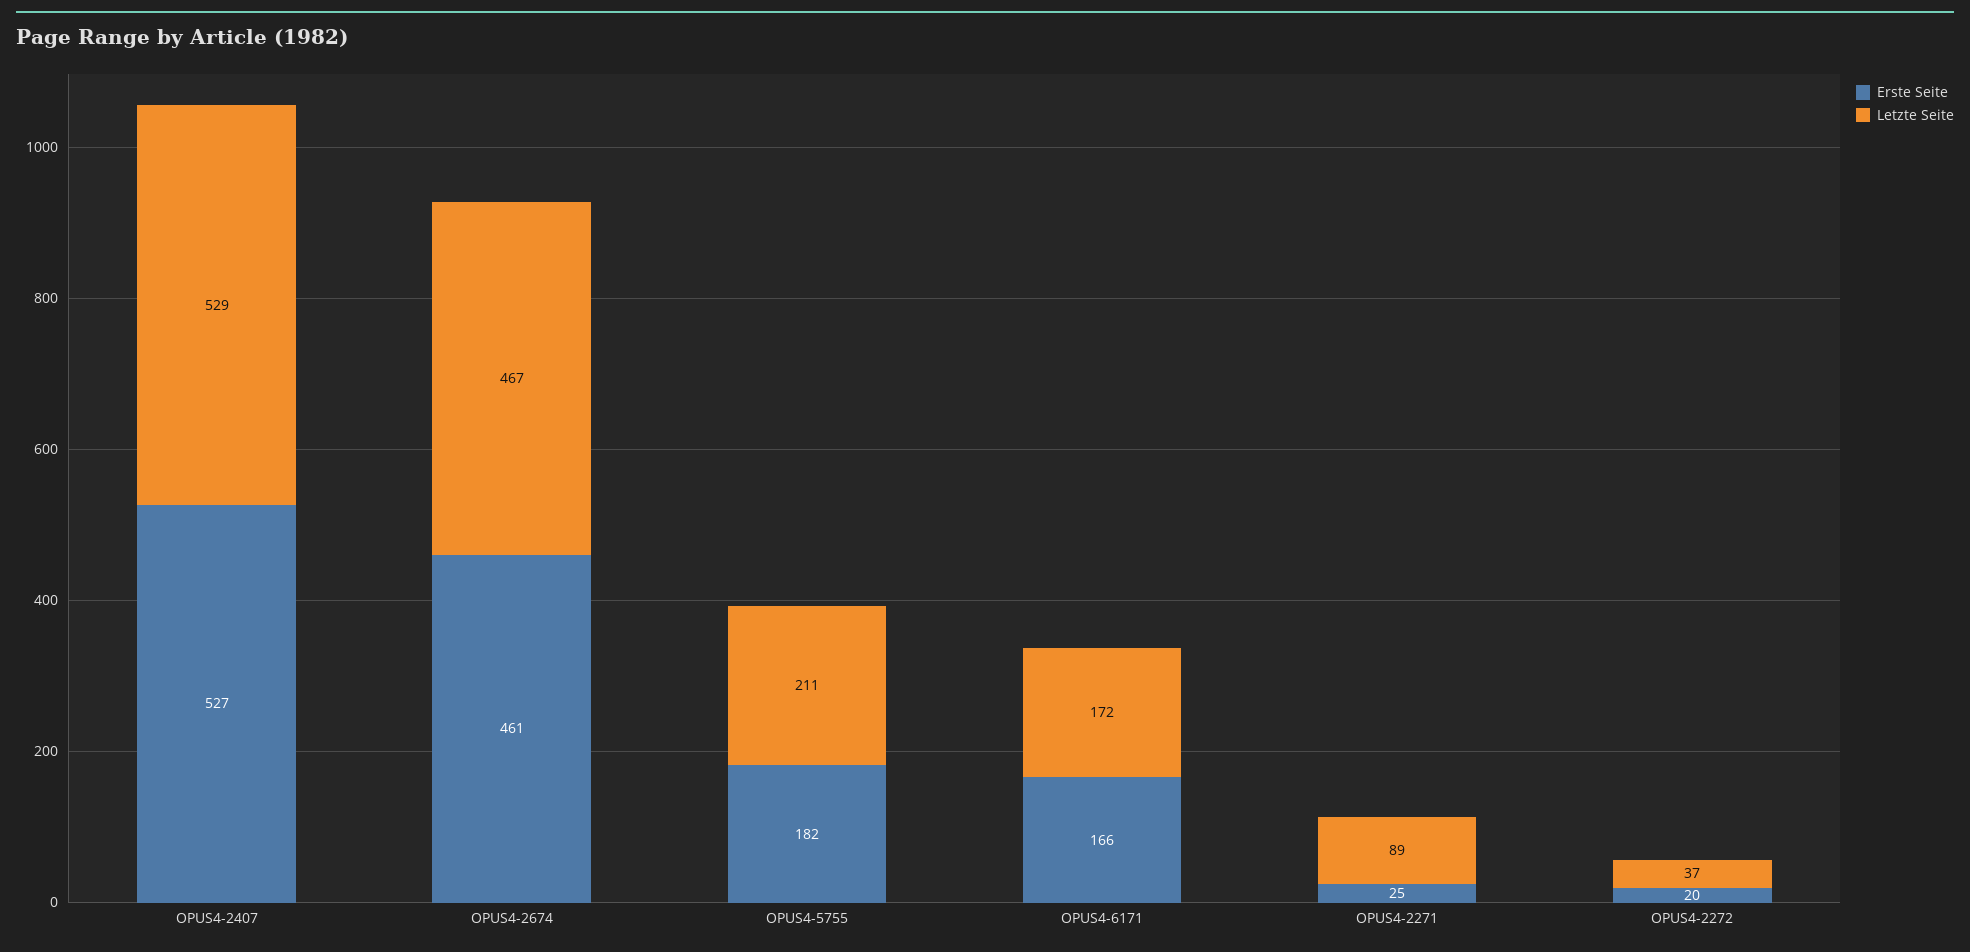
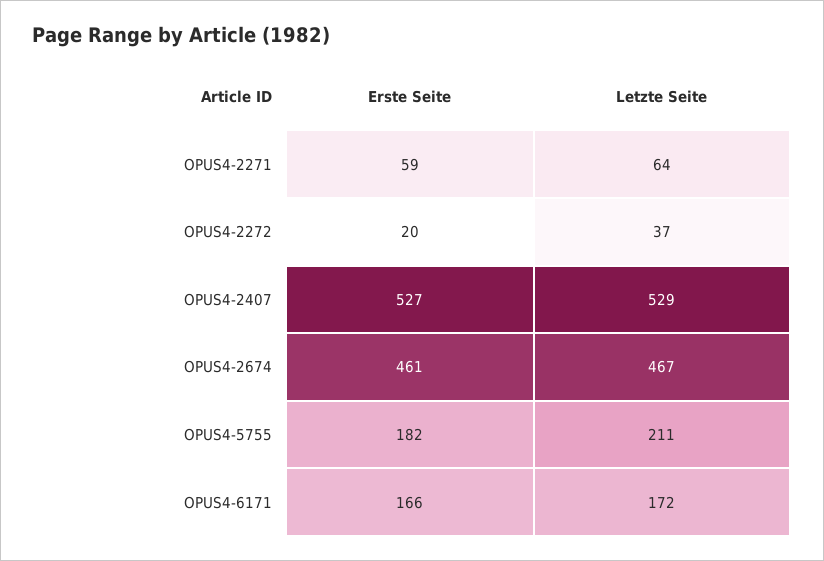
  {
    "Erste Seite": {
      "OPUS4-2407": 527,
      "OPUS4-2674": 461,
      "OPUS4-5755": 182,
      "OPUS4-6171": 166,
-     "OPUS4-2271": 25,
+     "OPUS4-2271": 59,
      "OPUS4-2272": 20
    },
    "Letzte Seite": {
      "OPUS4-2407": 529,
      "OPUS4-2674": 467,
      "OPUS4-5755": 211,
      "OPUS4-6171": 172,
-     "OPUS4-2271": 89,
+     "OPUS4-2271": 64,
      "OPUS4-2272": 37
    }
  }

